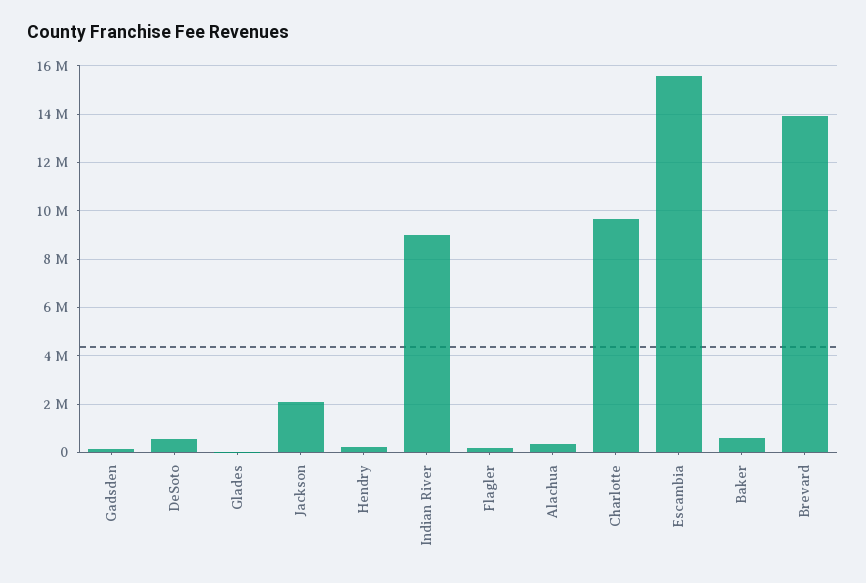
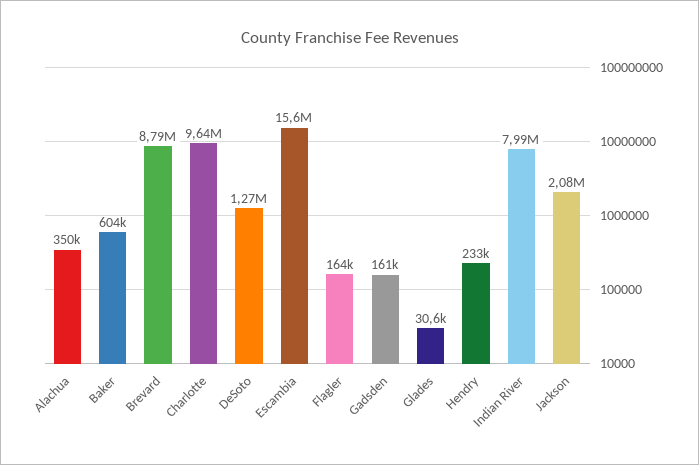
  {
    "Gadsden": 161000,
-   "DeSoto": 500000,
+   "DeSoto": 1270000,
    "Glades": 30600,
    "Jackson": 2080000,
    "Hendry": 233000,
-   "Indian River": 9000000,
+   "Indian River": 7990000,
    "Flagler": 164000,
    "Alachua": 350000,
    "Charlotte": 9640000,
    "Escambia": 15600000,
    "Baker": 604000,
-   "Brevard": 14000000
+   "Brevard": 8790000
  }

